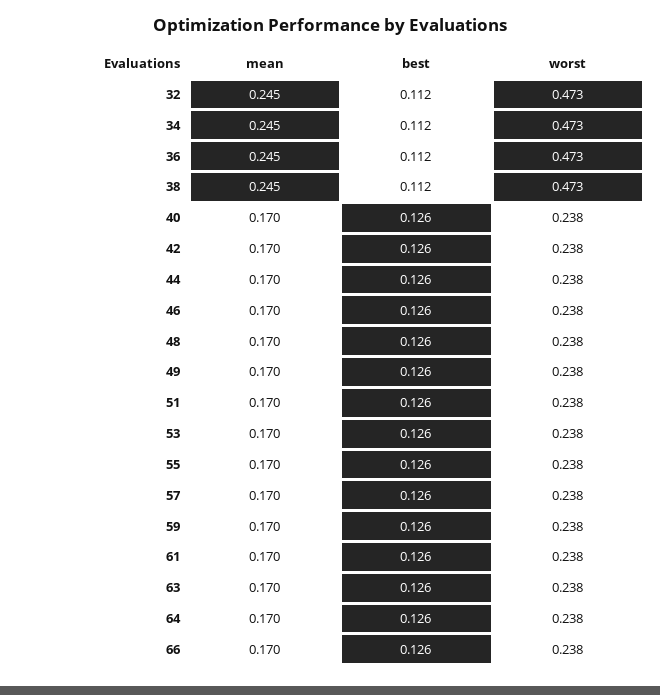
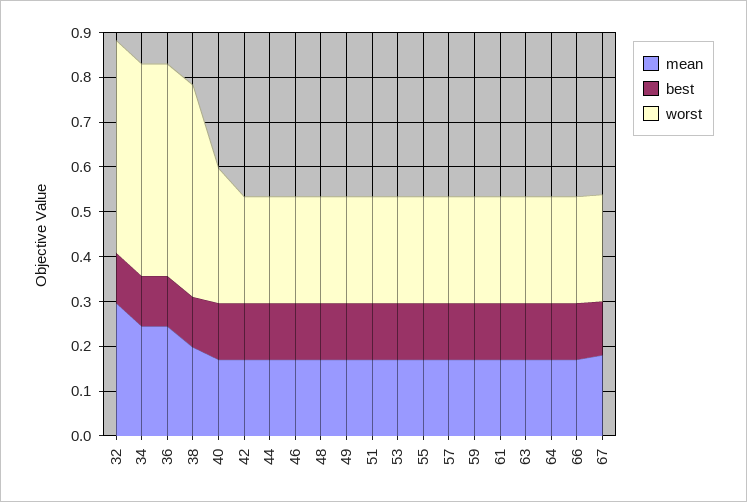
  {
    "mean": {
-     "32": 0.245,
+     "32": 0.3,
      "34": 0.245,
      "36": 0.245,
-     "38": 0.245,
+     "38": 0.2,
      "40": 0.17,
      "42": 0.17,
      "44": 0.17,
      "46": 0.17,
      "48": 0.17,
      "49": 0.17,
      "51": 0.17,
      "53": 0.17,
      "55": 0.17,
      "57": 0.17,
      "59": 0.17,
      "61": 0.17,
      "63": 0.17,
      "64": 0.17,
-     "66": 0.17
+     "66": 0.17,
+     "67": 0.18
    },
    "best": {
      "32": 0.112,
      "34": 0.112,
      "36": 0.112,
      "38": 0.112,
      "40": 0.126,
      "42": 0.126,
      "44": 0.126,
      "46": 0.126,
      "48": 0.126,
      "49": 0.126,
      "51": 0.126,
      "53": 0.126,
      "55": 0.126,
      "57": 0.126,
      "59": 0.126,
      "61": 0.126,
      "63": 0.126,
      "64": 0.126,
-     "66": 0.126
+     "66": 0.126,
+     "67": 0.12
    },
    "worst": {
      "32": 0.473,
      "34": 0.473,
      "36": 0.473,
      "38": 0.473,
-     "40": 0.238,
+     "40": 0.3,
      "42": 0.238,
      "44": 0.238,
      "46": 0.238,
      "48": 0.238,
      "49": 0.238,
      "51": 0.238,
      "53": 0.238,
      "55": 0.238,
      "57": 0.238,
      "59": 0.238,
      "61": 0.238,
      "63": 0.238,
      "64": 0.238,
-     "66": 0.238
+     "66": 0.238,
+     "67": 0.24
    }
  }

